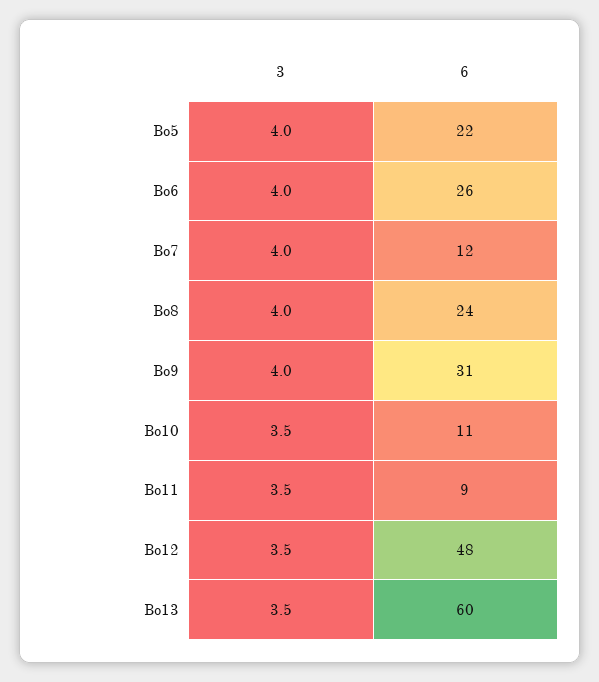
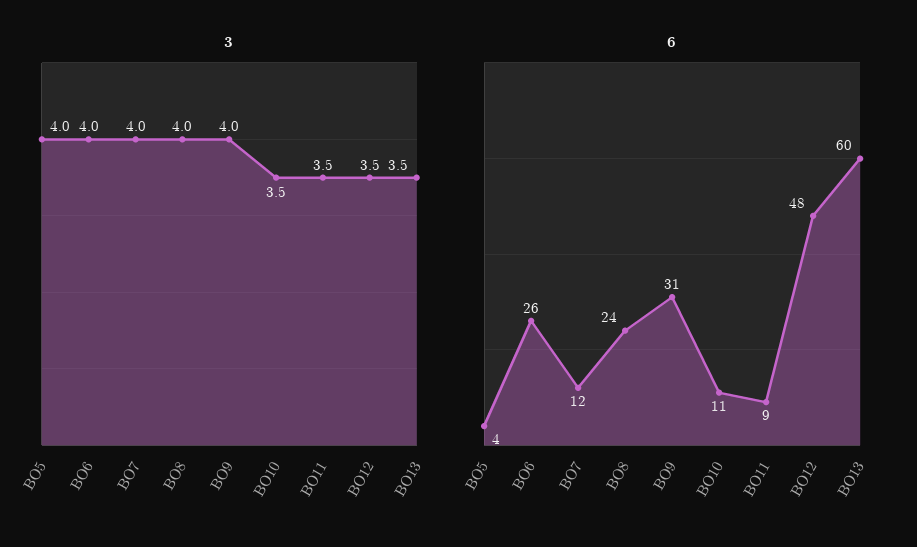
  {
    "3": {
      "Bo5": 4,
      "Bo6": 4,
      "Bo7": 4,
      "Bo8": 4,
      "Bo9": 4,
      "Bo10": 3.5,
      "Bo11": 3.5,
      "Bo12": 3.5,
      "Bo13": 3.5
    },
    "6": {
-     "Bo5": 22,
+     "Bo5": 4,
      "Bo6": 26,
      "Bo7": 12,
      "Bo8": 24,
      "Bo9": 31,
      "Bo10": 11,
      "Bo11": 9,
      "Bo12": 48,
      "Bo13": 60
    }
  }

